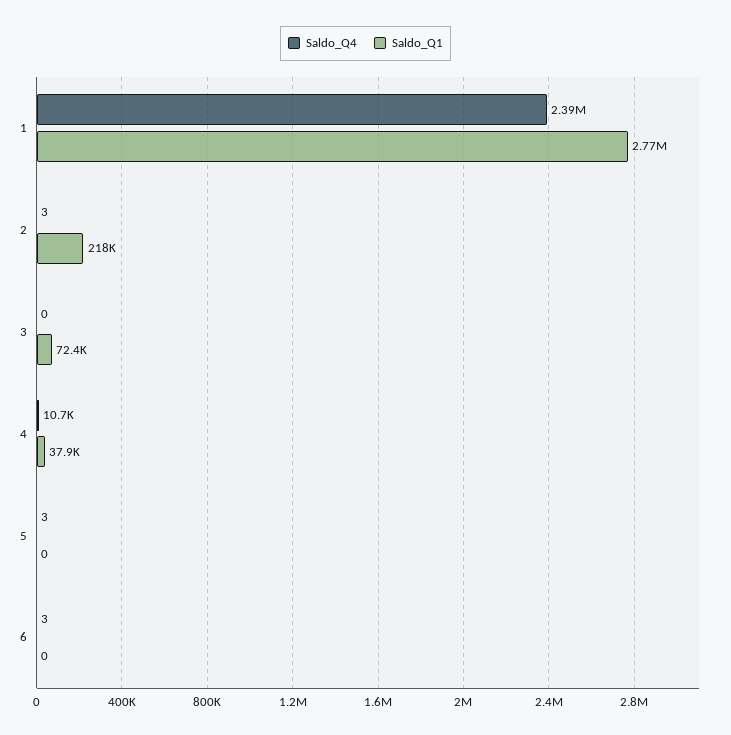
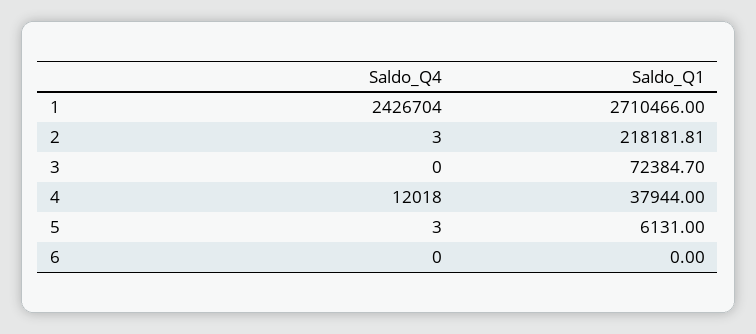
  {
    "Saldo_Q4": {
-     "1": 2390000,
+     "1": 2426704,
      "2": 3,
      "3": 0,
-     "4": 10700,
+     "4": 12018,
      "5": 3,
-     "6": 3
+     "6": 0
    },
    "Saldo_Q1": {
-     "1": 2770000,
+     "1": 2710466,
      "2": 218181.81,
      "3": 72384.7,
      "4": 37944,
-     "5": 0,
+     "5": 6131,
      "6": 0
    }
  }

